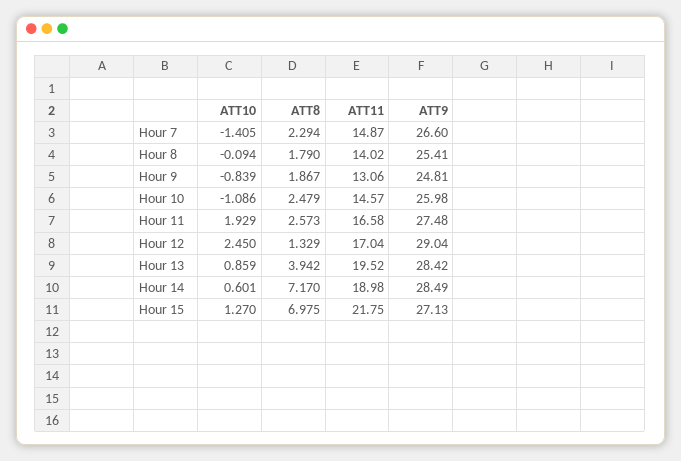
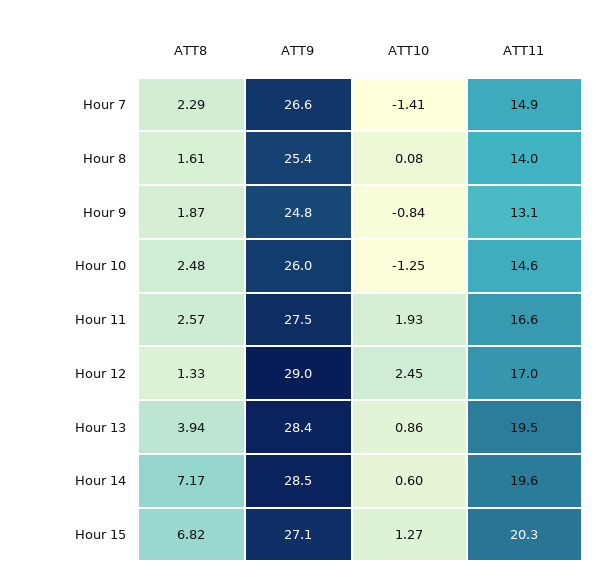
  {
    "ATT10": {
      "Hour 7": -1.405,
-     "Hour 8": -0.094,
+     "Hour 8": 0.08,
      "Hour 9": -0.839,
-     "Hour 10": -1.086,
+     "Hour 10": -1.25,
      "Hour 11": 1.929,
      "Hour 12": 2.45,
      "Hour 13": 0.859,
      "Hour 14": 0.601,
      "Hour 15": 1.27
    },
    "ATT8": {
      "Hour 7": 2.294,
-     "Hour 8": 1.79,
+     "Hour 8": 1.61,
      "Hour 9": 1.867,
      "Hour 10": 2.479,
      "Hour 11": 2.573,
      "Hour 12": 1.329,
      "Hour 13": 3.942,
      "Hour 14": 7.17,
-     "Hour 15": 6.975
+     "Hour 15": 6.82
    },
    "ATT11": {
      "Hour 7": 14.87,
      "Hour 8": 14.02,
      "Hour 9": 13.06,
      "Hour 10": 14.57,
      "Hour 11": 16.58,
      "Hour 12": 17.04,
      "Hour 13": 19.52,
-     "Hour 14": 18.98,
+     "Hour 14": 19.6,
-     "Hour 15": 21.75
+     "Hour 15": 20.3
    },
    "ATT9": {
      "Hour 7": 26.6,
      "Hour 8": 25.41,
      "Hour 9": 24.81,
      "Hour 10": 25.98,
      "Hour 11": 27.48,
      "Hour 12": 29.04,
      "Hour 13": 28.42,
      "Hour 14": 28.49,
      "Hour 15": 27.13
    }
  }

